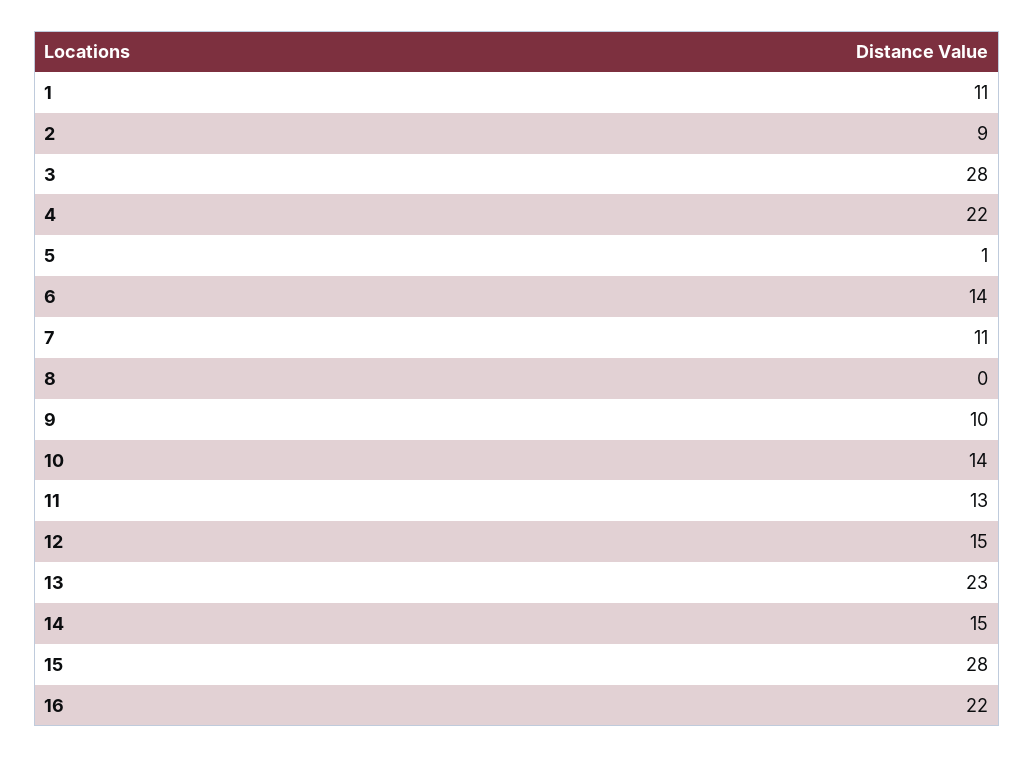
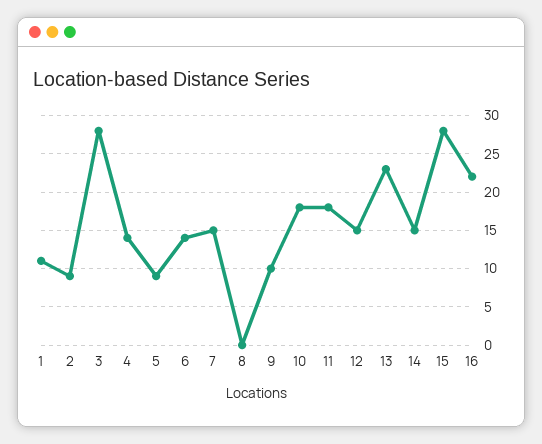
  {
    "1": 11,
    "2": 9,
    "3": 28,
-   "4": 22,
+   "4": 14,
-   "5": 1,
+   "5": 9,
    "6": 14,
-   "7": 11,
+   "7": 15,
    "8": 0,
    "9": 10,
-   "10": 14,
+   "10": 18,
-   "11": 13,
+   "11": 18,
    "12": 15,
    "13": 23,
    "14": 15,
    "15": 28,
    "16": 22
  }

